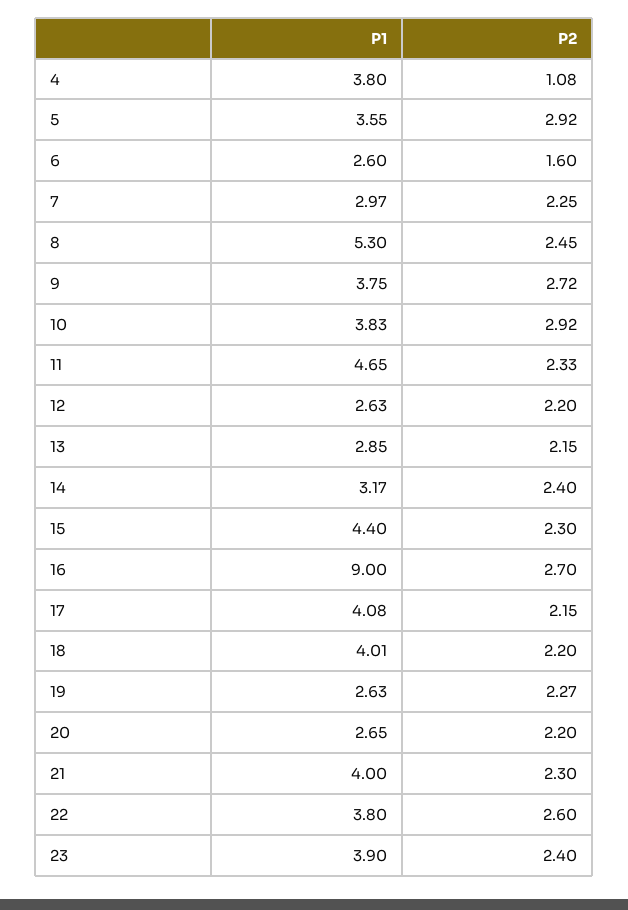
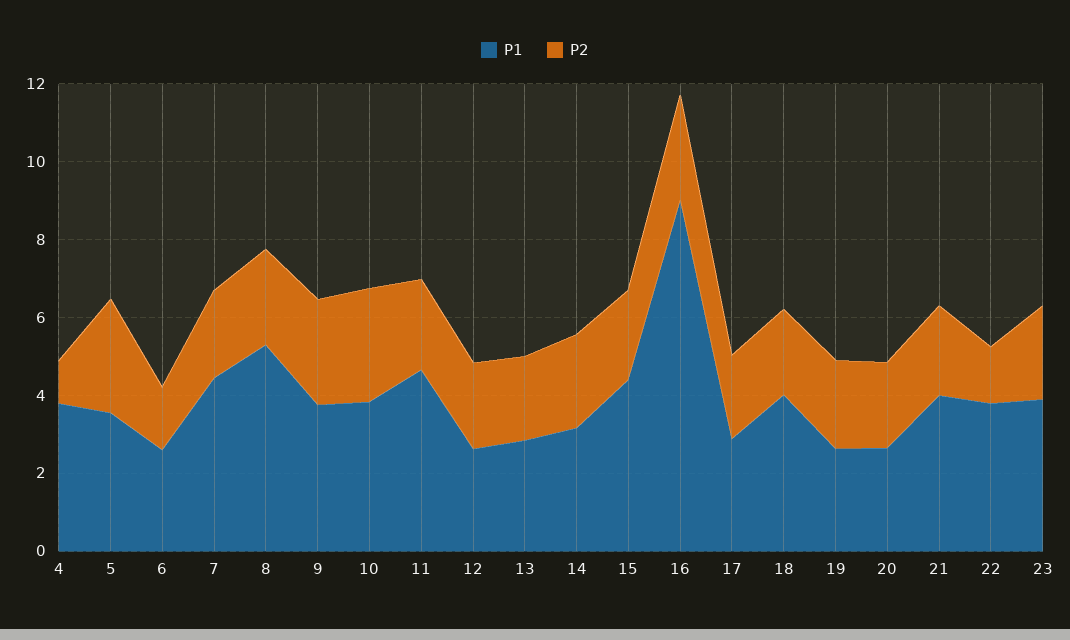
  {
    "P1": {
      "4": 3.8,
      "5": 3.55,
      "6": 2.6,
-     "7": 2.97,
+     "7": 4.5,
      "8": 5.3,
      "9": 3.75,
      "10": 3.83,
      "11": 4.65,
      "12": 2.63,
      "13": 2.85,
      "14": 3.17,
      "15": 4.4,
      "16": 9,
-     "17": 4.08,
+     "17": 3,
      "18": 4.01,
      "19": 2.63,
      "20": 2.65,
      "21": 4,
      "22": 3.8,
      "23": 3.9
    },
    "P2": {
      "4": 1.08,
      "5": 2.92,
      "6": 1.6,
      "7": 2.25,
      "8": 2.45,
      "9": 2.72,
      "10": 2.92,
      "11": 2.33,
      "12": 2.2,
      "13": 2.15,
      "14": 2.4,
      "15": 2.3,
      "16": 2.7,
      "17": 2.15,
      "18": 2.2,
      "19": 2.27,
      "20": 2.2,
      "21": 2.3,
-     "22": 2.6,
+     "22": 1.5,
      "23": 2.4
    }
  }

